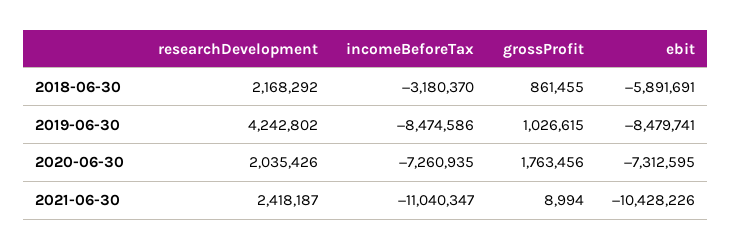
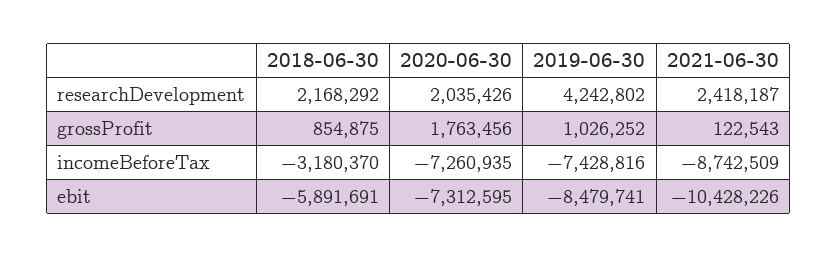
  {
    "researchDevelopment": {
      "2018-06-30": 2168292,
      "2019-06-30": 4242802,
      "2020-06-30": 2035426,
      "2021-06-30": 2418187
    },
    "incomeBeforeTax": {
      "2018-06-30": -3180370,
-     "2019-06-30": -8474586,
+     "2019-06-30": -7428816,
      "2020-06-30": -7260935,
-     "2021-06-30": -11040347
+     "2021-06-30": -8742509
    },
    "grossProfit": {
-     "2018-06-30": 861455,
+     "2018-06-30": 854875,
-     "2019-06-30": 1026615,
+     "2019-06-30": 1026252,
      "2020-06-30": 1763456,
-     "2021-06-30": 8994
+     "2021-06-30": 122543
    },
    "ebit": {
      "2018-06-30": -5891691,
      "2019-06-30": -8479741,
      "2020-06-30": -7312595,
      "2021-06-30": -10428226
    }
  }

